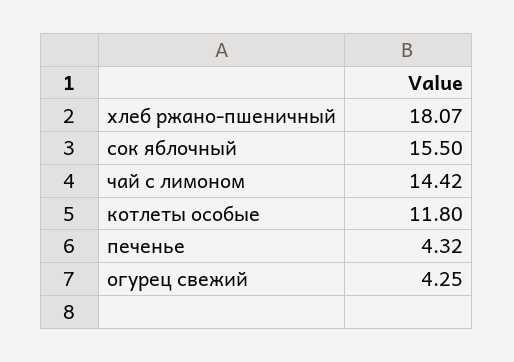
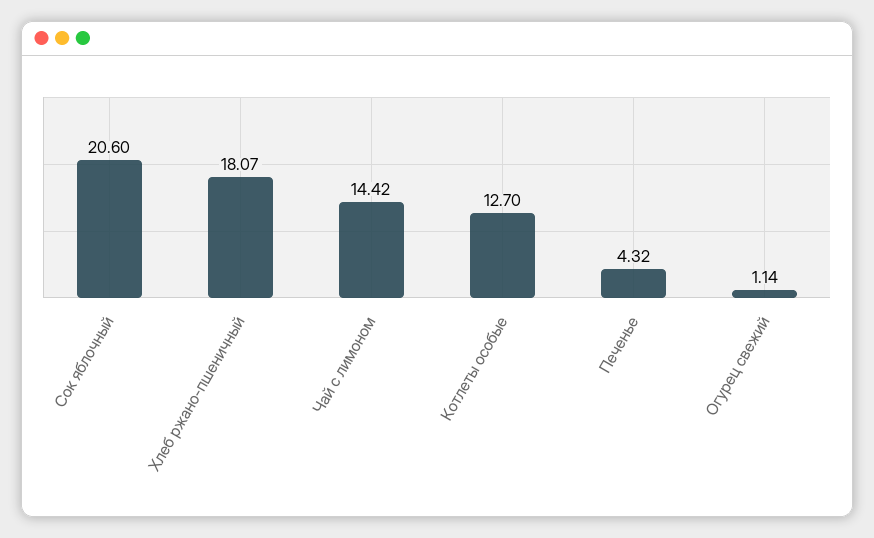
  {
    "хлеб ржано-пшеничный": 18.07,
-   "сок яблочный": 15.5,
+   "сок яблочный": 20.6,
    "чай с лимоном": 14.42,
-   "котлеты особые": 11.8,
+   "котлеты особые": 12.7,
    "печенье": 4.32,
-   "огурец свежий": 4.25
+   "огурец свежий": 1.14
  }

